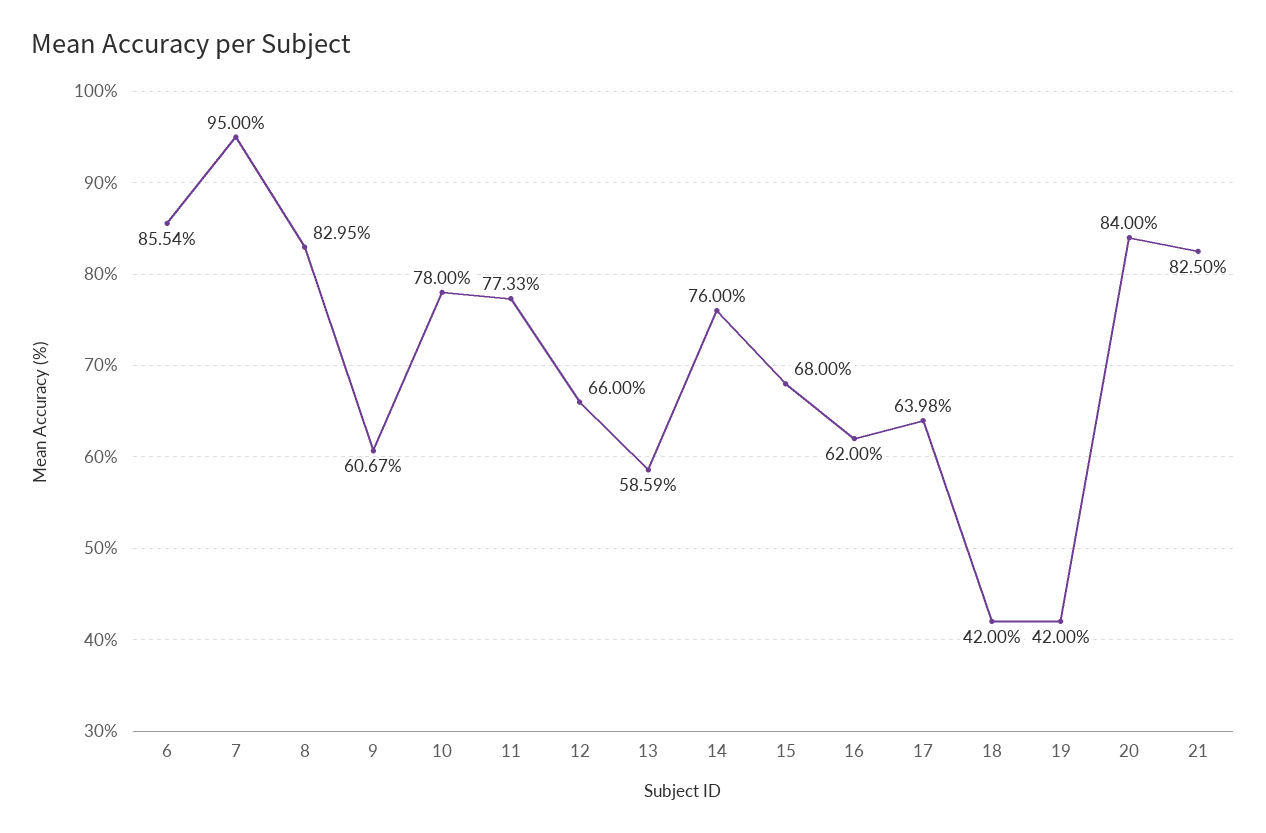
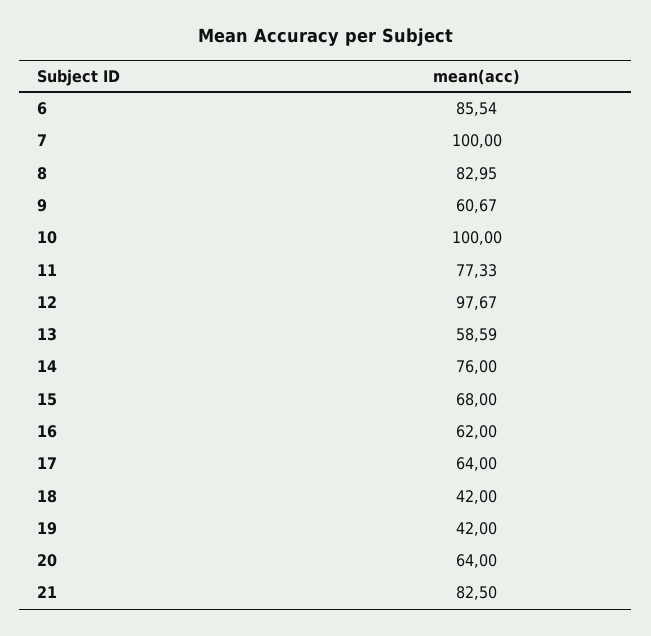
  {
    "6": 85.54,
-   "7": 95,
+   "7": 100,
    "8": 82.95,
    "9": 60.67,
-   "10": 78,
+   "10": 100,
    "11": 77.33,
-   "12": 66,
+   "12": 97.67,
    "13": 58.59,
    "14": 76,
    "15": 68,
    "16": 62,
-   "17": 63.98,
+   "17": 64,
    "18": 42,
    "19": 42,
-   "20": 84,
+   "20": 64,
    "21": 82.5
  }

